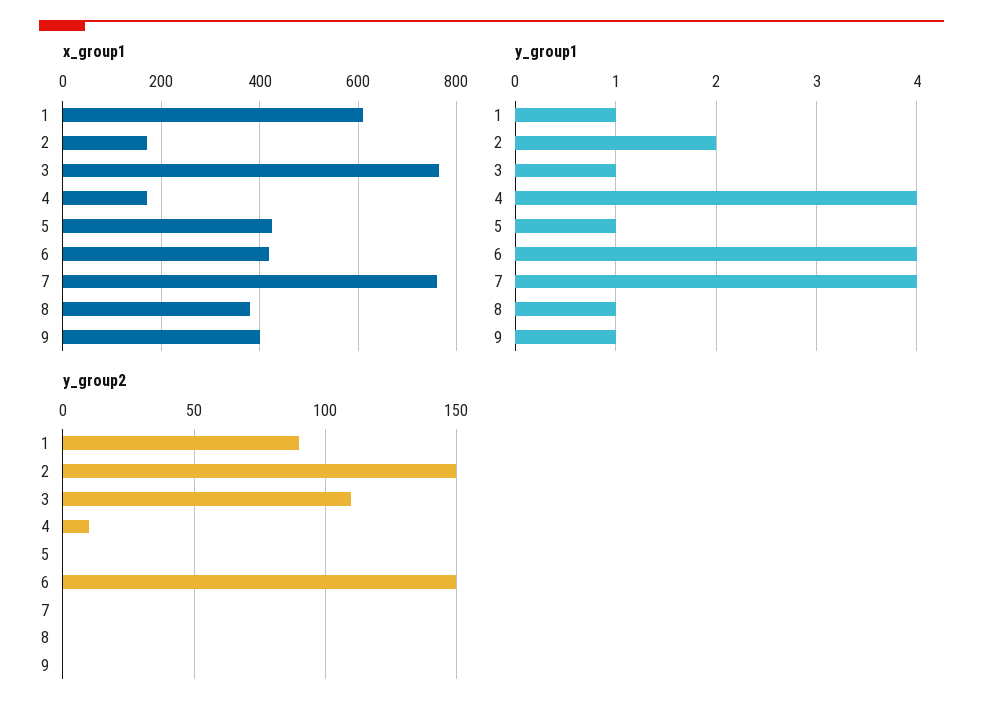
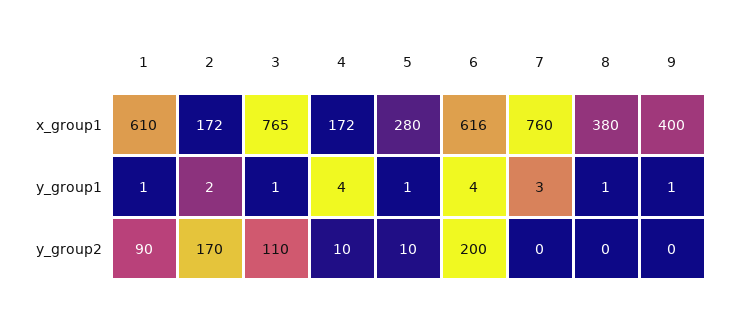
  {
    "x_group1": {
      "1": 610,
      "2": 172,
      "3": 765,
      "4": 172,
-     "5": 420,
+     "5": 280,
-     "6": 420,
+     "6": 616,
      "7": 760,
      "8": 380,
      "9": 400
    },
    "y_group1": {
      "1": 1,
      "2": 2,
      "3": 1,
      "4": 4,
      "5": 1,
      "6": 4,
-     "7": 4,
+     "7": 3,
      "8": 1,
      "9": 1
    },
    "y_group2": {
      "1": 90,
-     "2": 150,
+     "2": 170,
      "3": 110,
      "4": 10,
-     "5": 0,
+     "5": 10,
-     "6": 150,
+     "6": 200,
      "7": 0,
      "8": 0,
      "9": 0
    }
  }

